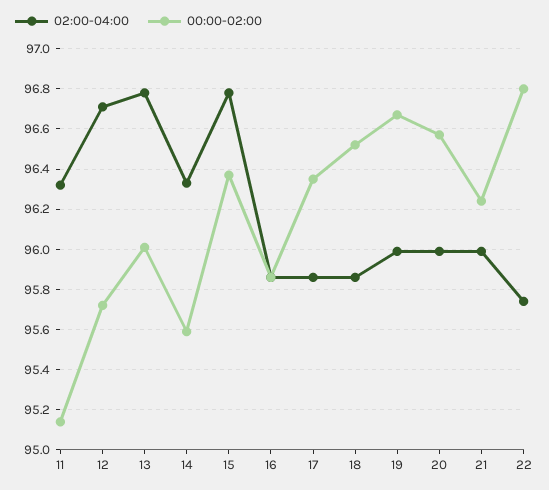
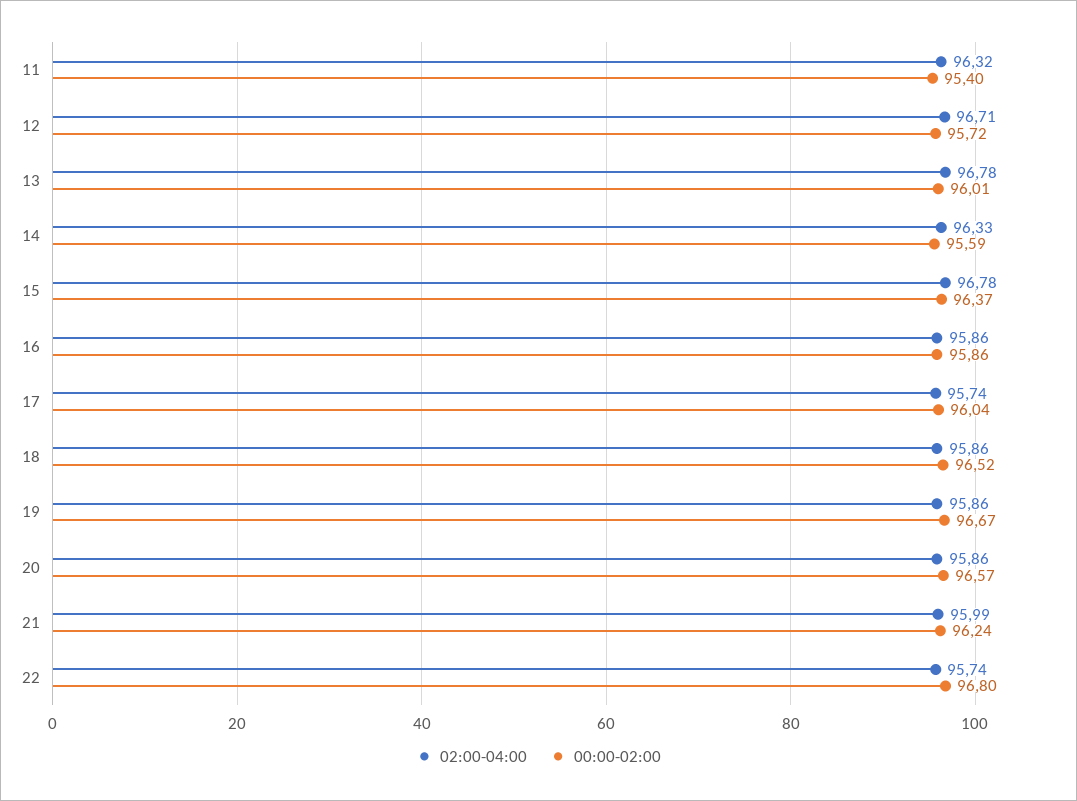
  {
    "02:00-04:00": {
      "11": 96.32,
      "12": 96.71,
      "13": 96.78,
      "14": 96.33,
      "15": 96.78,
      "16": 95.86,
-     "17": 95.85,
+     "17": 95.74,
      "18": 95.86,
-     "19": 96,
+     "19": 95.86,
-     "20": 96,
+     "20": 95.86,
      "21": 95.99,
      "22": 95.74
    },
    "00:00-02:00": {
-     "11": 95.15,
+     "11": 95.4,
      "12": 95.72,
      "13": 96.01,
      "14": 95.59,
      "15": 96.37,
      "16": 95.86,
-     "17": 96.35,
+     "17": 96.04,
      "18": 96.52,
      "19": 96.67,
      "20": 96.57,
      "21": 96.24,
      "22": 96.8
    }
  }

